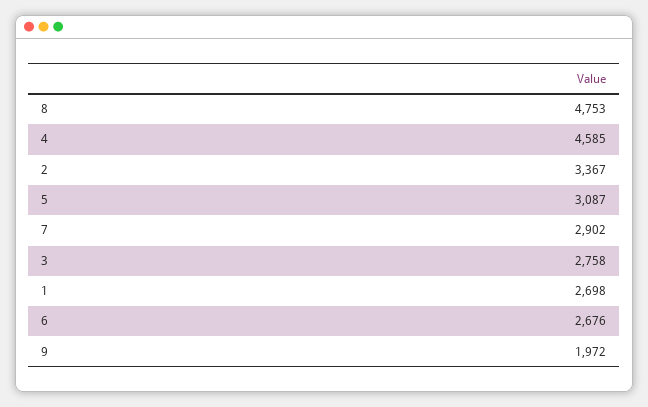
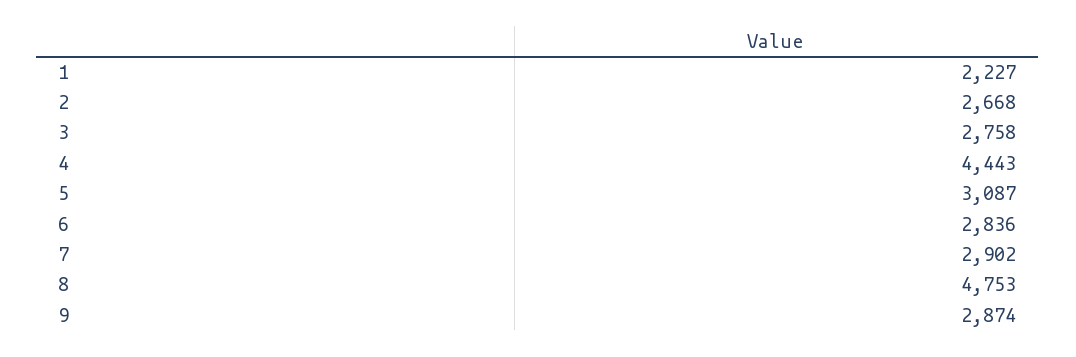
  {
    "8": 4753,
-   "4": 4585,
+   "4": 4443,
-   "2": 3367,
+   "2": 2668,
    "5": 3087,
    "7": 2902,
    "3": 2758,
-   "1": 2698,
+   "1": 2227,
-   "6": 2676,
+   "6": 2836,
-   "9": 1972
+   "9": 2874
  }

